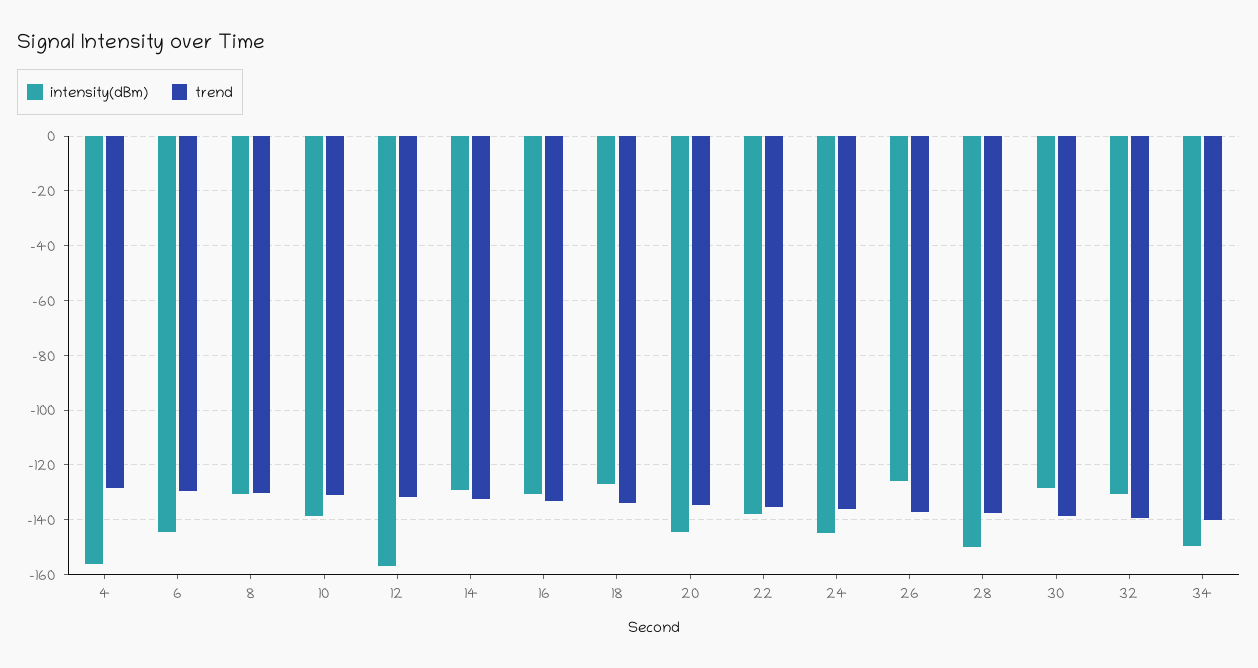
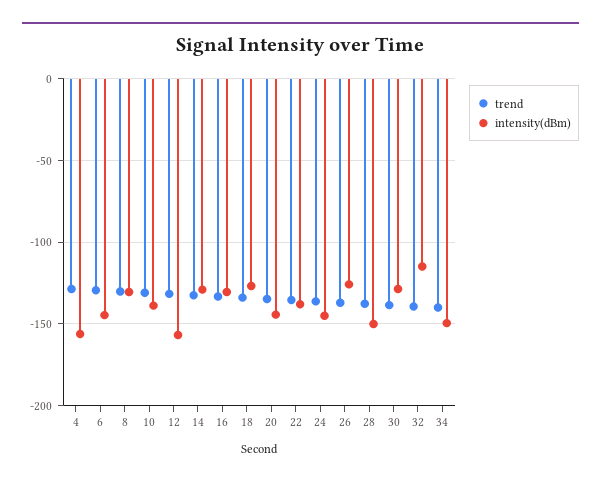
  {
    "intensity(dBm)": {
      "4": -155,
      "6": -145,
      "8": -130,
      "10": -140,
      "12": -157.5,
      "14": -130,
      "16": -130,
      "18": -127.5,
      "20": -145,
      "22": -137.5,
      "24": -145,
      "26": -125,
      "28": -150,
      "30": -127.5,
-     "32": -130,
+     "32": -115,
      "34": -150
    },
    "trend": {
      "4": -127.5,
      "6": -130,
      "8": -130,
      "10": -130,
      "12": -132.5,
      "14": -132.5,
      "16": -132.5,
      "18": -135,
      "20": -135,
      "22": -135,
      "24": -135,
      "26": -137.5,
      "28": -137.5,
      "30": -137.5,
      "32": -140,
      "34": -140
    }
  }

